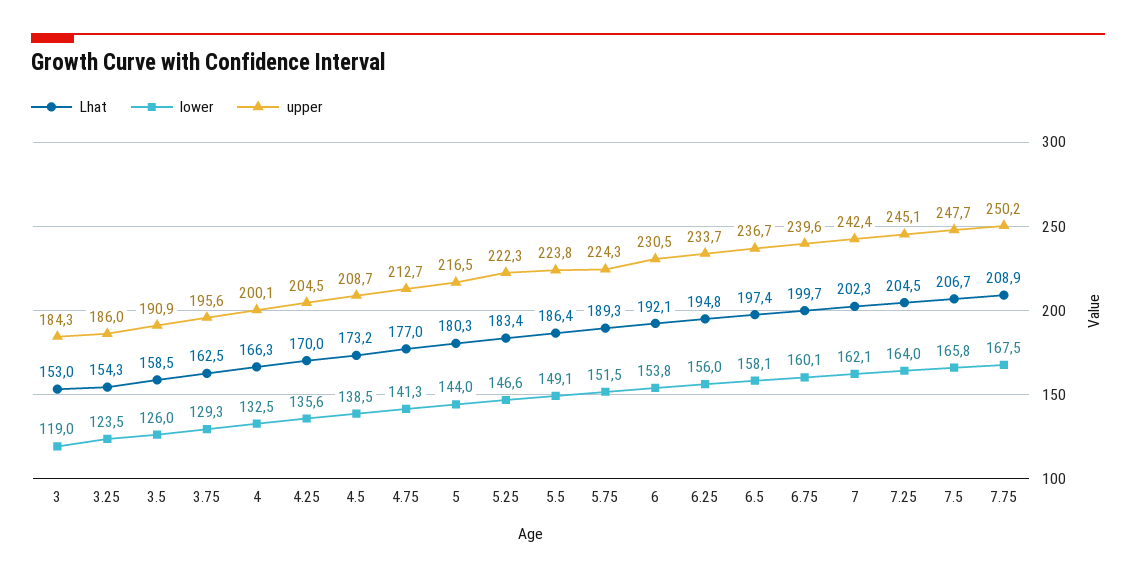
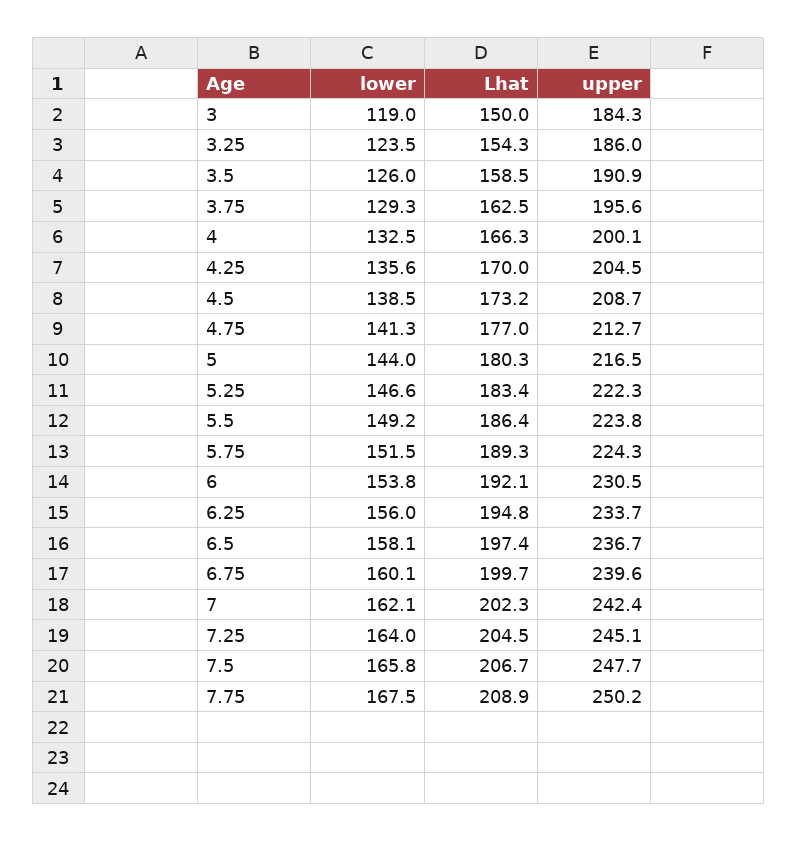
  {
    "Lhat": {
-     "3": 153,
+     "3": 150,
      "3.25": 154.3,
      "3.5": 158.5,
      "3.75": 162.5,
      "4": 166.3,
      "4.25": 170,
      "4.5": 173.2,
      "4.75": 177,
      "5": 180.3,
      "5.25": 183.4,
      "5.5": 186.4,
      "5.75": 189.3,
      "6": 192.1,
      "6.25": 194.8,
      "6.5": 197.4,
      "6.75": 199.7,
      "7": 202.3,
      "7.25": 204.5,
      "7.5": 206.7,
      "7.75": 208.9
    },
    "lower": {
      "3": 119,
      "3.25": 123.5,
      "3.5": 126,
      "3.75": 129.3,
      "4": 132.5,
      "4.25": 135.6,
      "4.5": 138.5,
      "4.75": 141.3,
      "5": 144,
      "5.25": 146.6,
-     "5.5": 149.1,
+     "5.5": 149.2,
      "5.75": 151.5,
      "6": 153.8,
      "6.25": 156,
      "6.5": 158.1,
      "6.75": 160.1,
      "7": 162.1,
      "7.25": 164,
      "7.5": 165.8,
      "7.75": 167.5
    },
    "upper": {
      "3": 184.3,
      "3.25": 186,
      "3.5": 190.9,
      "3.75": 195.6,
      "4": 200.1,
      "4.25": 204.5,
      "4.5": 208.7,
      "4.75": 212.7,
      "5": 216.5,
      "5.25": 222.3,
      "5.5": 223.8,
      "5.75": 224.3,
      "6": 230.5,
      "6.25": 233.7,
      "6.5": 236.7,
      "6.75": 239.6,
      "7": 242.4,
      "7.25": 245.1,
      "7.5": 247.7,
      "7.75": 250.2
    }
  }

